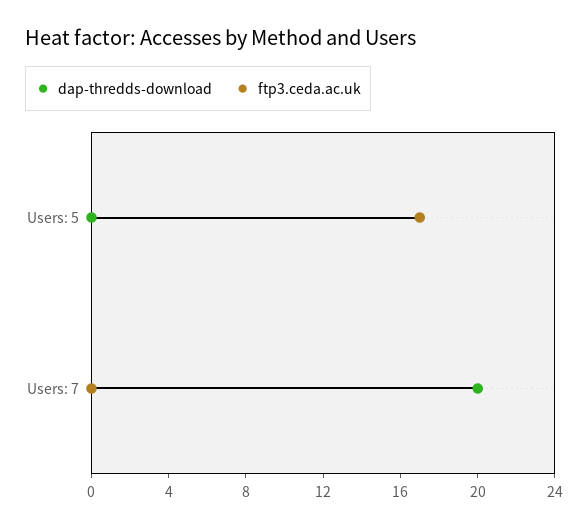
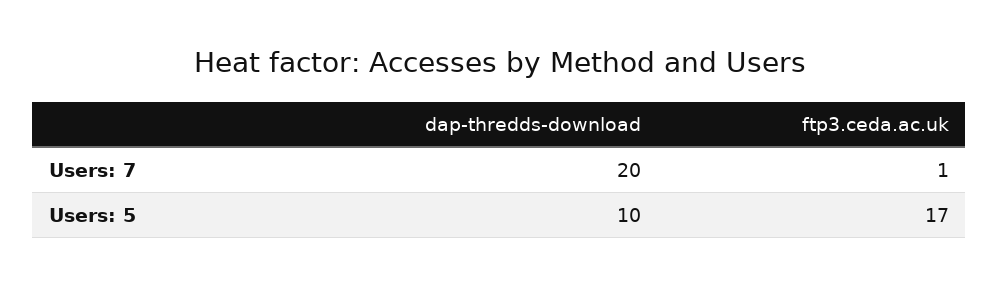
  {
    "dap-thredds-download": {
-     "Users: 5": 0,
+     "Users: 5": 10,
      "Users: 7": 20
    },
    "ftp3.ceda.ac.uk": {
      "Users: 5": 17,
-     "Users: 7": 0
+     "Users: 7": 1
    }
  }

